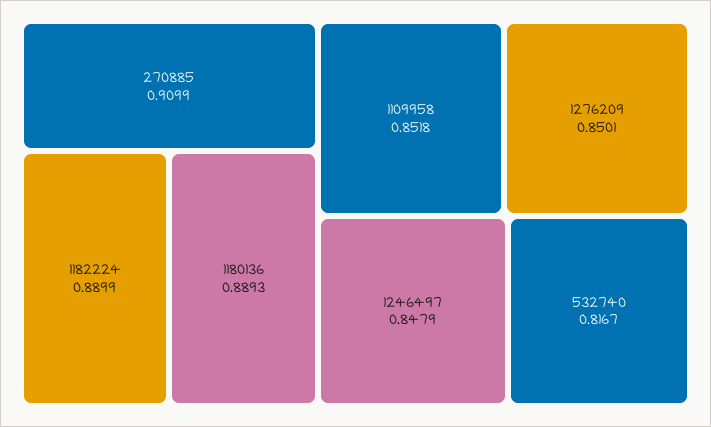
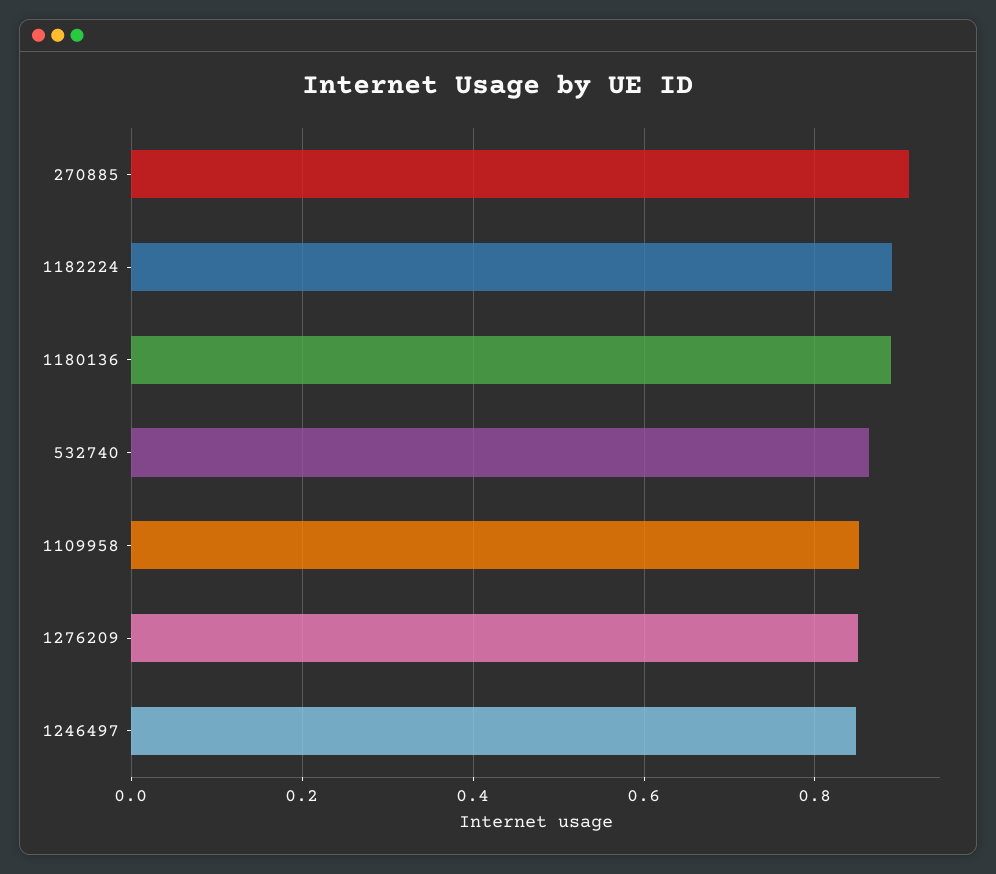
  {
    "270885": 0.9099,
    "1182224": 0.8899,
    "1180136": 0.8893,
    "1109958": 0.8518,
    "1276209": 0.8501,
    "1246497": 0.8479,
-   "532740": 0.8167
+   "532740": 0.86
  }

